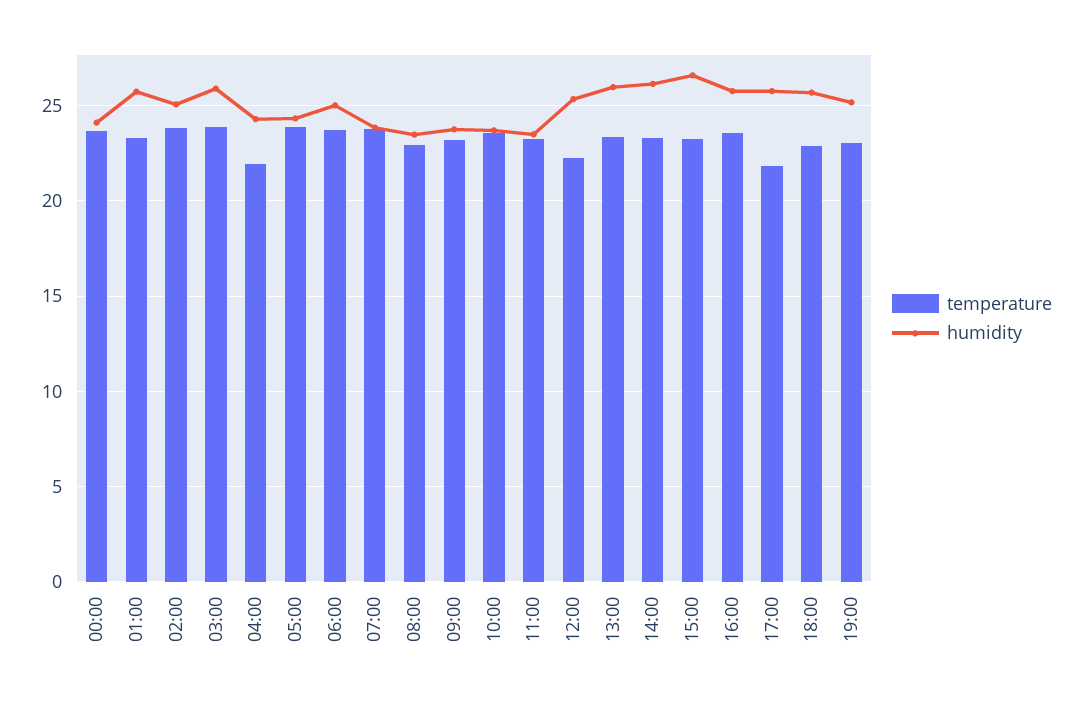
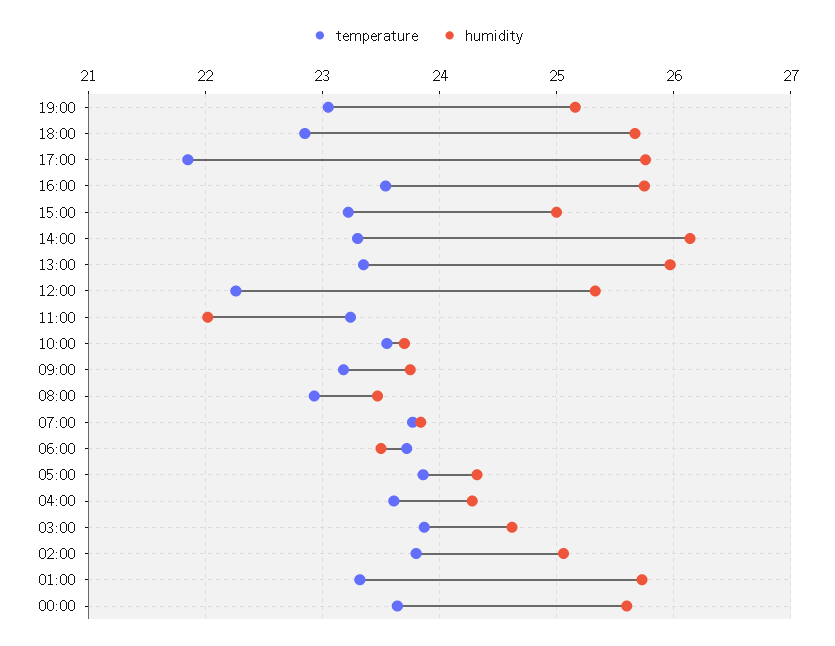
  {
    "temperature": {
      "00:00": 23.6,
      "01:00": 23.3,
      "02:00": 23.8,
      "03:00": 23.9,
-     "04:00": 22,
+     "04:00": 23.6,
      "05:00": 23.9,
      "06:00": 23.7,
      "07:00": 23.8,
      "08:00": 22.9,
      "09:00": 23.2,
      "10:00": 23.6,
      "11:00": 23.2,
      "12:00": 22.3,
      "13:00": 23.4,
      "14:00": 23.3,
      "15:00": 23.2,
      "16:00": 23.5,
      "17:00": 21.9,
      "18:00": 22.9,
      "19:00": 23.1
    },
    "humidity": {
-     "00:00": 24,
+     "00:00": 25.6,
      "01:00": 25.7,
      "02:00": 25.1,
-     "03:00": 26,
+     "03:00": 24.6,
      "04:00": 24.3,
      "05:00": 24.3,
-     "06:00": 25,
+     "06:00": 23.5,
      "07:00": 23.8,
      "08:00": 23.5,
      "09:00": 23.8,
      "10:00": 23.7,
-     "11:00": 23.5,
+     "11:00": 22,
      "12:00": 25.3,
      "13:00": 26,
      "14:00": 26.1,
-     "15:00": 26.5,
+     "15:00": 25,
      "16:00": 25.8,
      "17:00": 25.8,
      "18:00": 25.7,
      "19:00": 25.2
    }
  }

